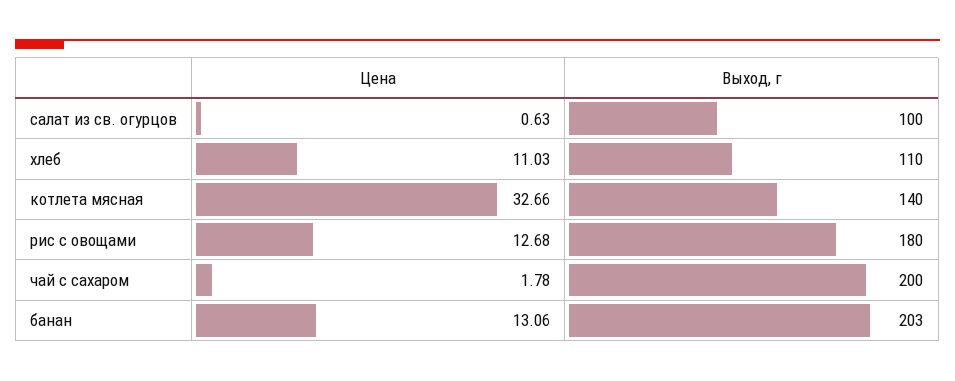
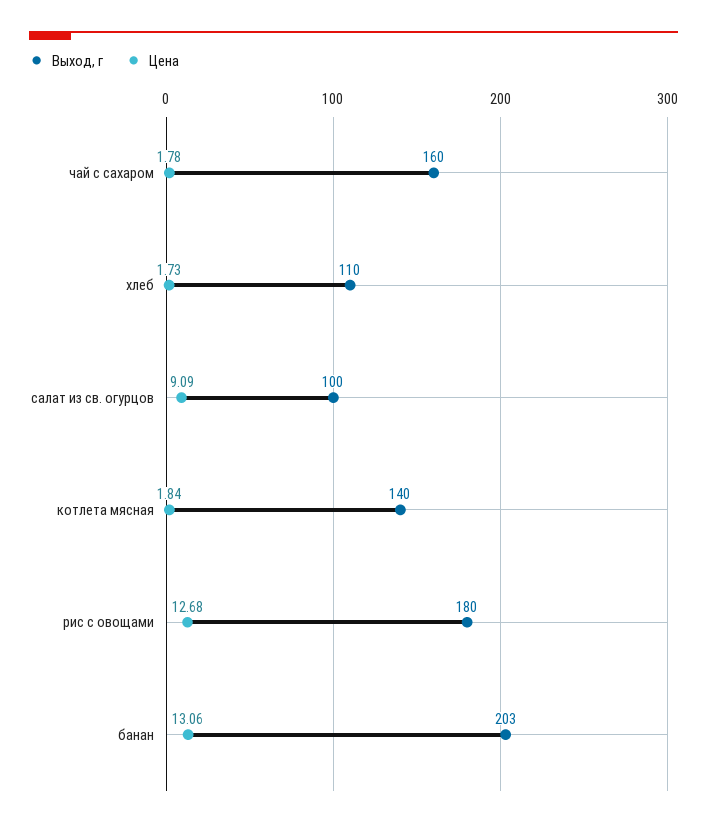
  {
    "Цена": {
-     "салат из св. огурцов": 0.63,
+     "салат из св. огурцов": 9.09,
-     "хлеб": 11.03,
+     "хлеб": 1.73,
-     "котлета мясная": 32.66,
+     "котлета мясная": 1.84,
      "рис с овощами": 12.68,
      "чай с сахаром": 1.78,
      "банан": 13.06
    },
    "Выход, г": {
      "салат из св. огурцов": 100,
      "хлеб": 110,
      "котлета мясная": 140,
      "рис с овощами": 180,
-     "чай с сахаром": 200,
+     "чай с сахаром": 160,
      "банан": 203
    }
  }

